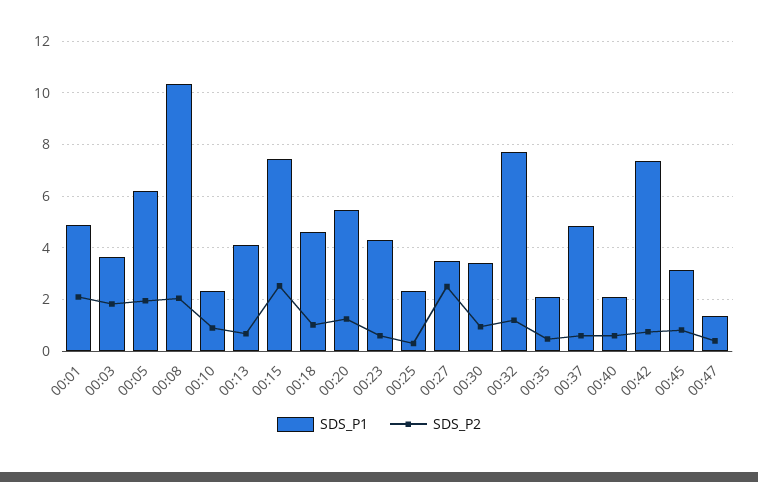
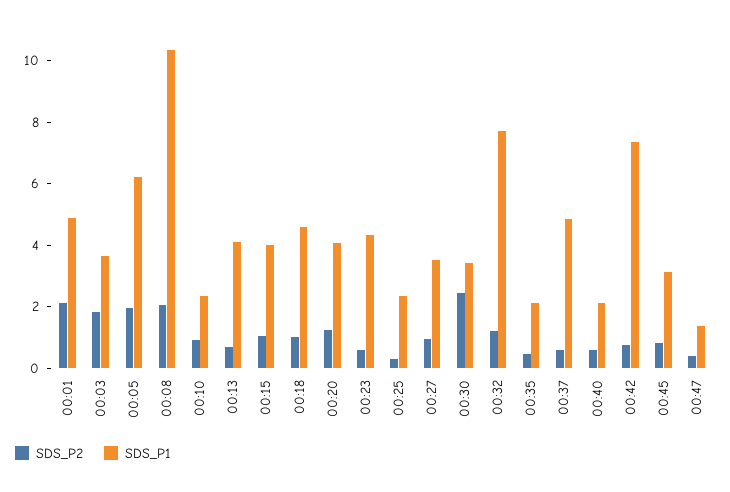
  {
    "SDS_P1": {
      "00:01": 5,
      "00:03": 3.75,
      "00:05": 6.25,
      "00:08": 10.25,
      "00:10": 2.25,
      "00:13": 4,
-     "00:15": 7.5,
+     "00:15": 4,
      "00:18": 4.5,
-     "00:20": 5.5,
+     "00:20": 4,
      "00:23": 4.25,
      "00:25": 2.25,
      "00:27": 3.5,
      "00:30": 3.5,
      "00:32": 7.75,
      "00:35": 2,
      "00:37": 4.75,
      "00:40": 2,
      "00:42": 7.25,
      "00:45": 3.25,
      "00:47": 1.5
    },
    "SDS_P2": {
      "00:01": 2,
      "00:03": 1.75,
      "00:05": 2,
      "00:08": 2,
      "00:10": 1,
      "00:13": 0.75,
-     "00:15": 2.5,
+     "00:15": 1,
      "00:18": 1,
      "00:20": 1.25,
      "00:23": 0.5,
      "00:25": 0.25,
-     "00:27": 2.5,
+     "00:27": 1,
-     "00:30": 1,
+     "00:30": 2.5,
      "00:32": 1.25,
      "00:35": 0.5,
      "00:37": 0.5,
      "00:40": 0.5,
      "00:42": 0.75,
      "00:45": 0.75,
      "00:47": 0.5
    }
  }

